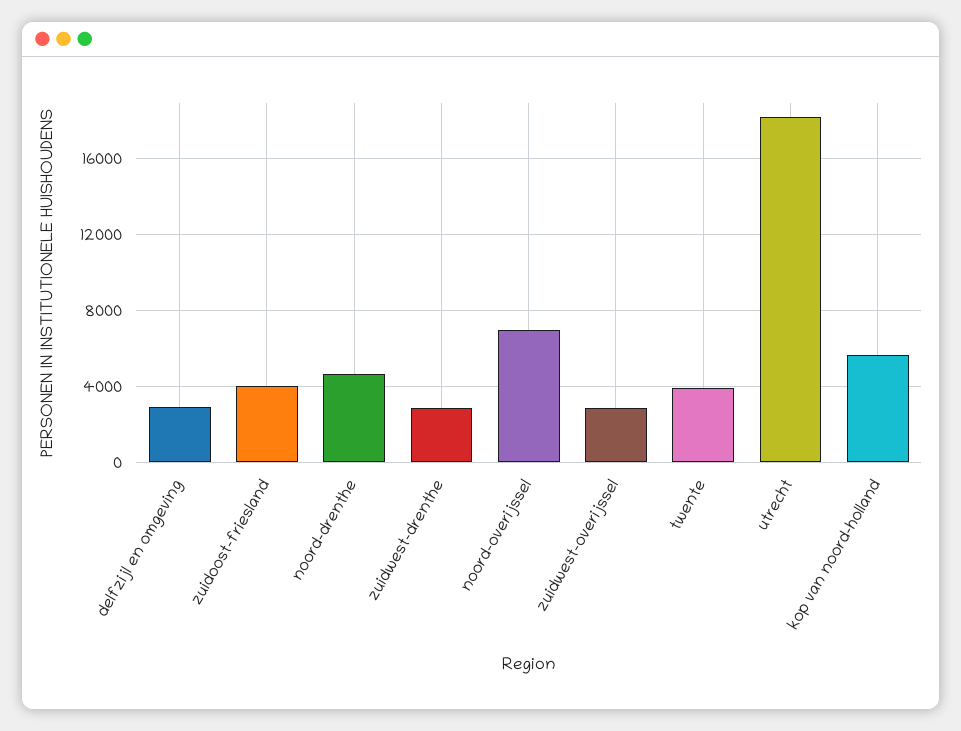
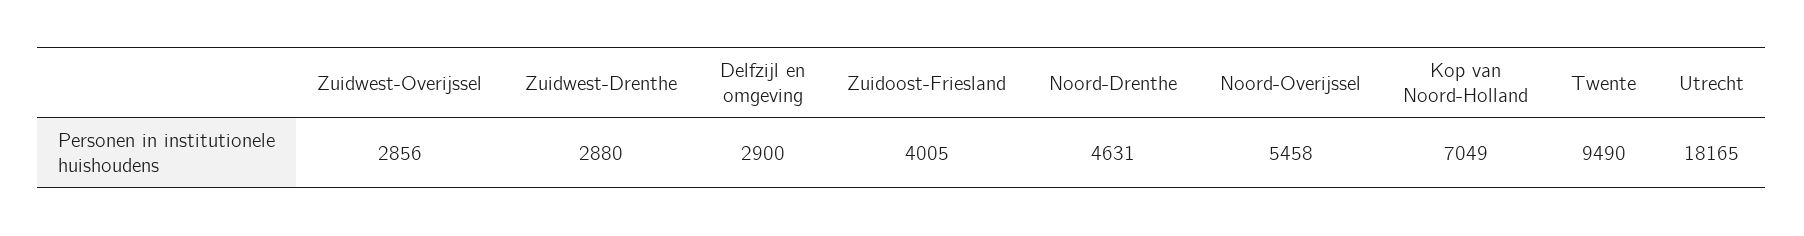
  {
    "delfzijl en omgeving": 2900,
    "zuidoost-friesland": 4005,
    "noord-drenthe": 4631,
    "zuidwest-drenthe": 2880,
-   "noord-overijssel": 7000,
+   "noord-overijssel": 5458,
    "zuidwest-overijssel": 2856,
-   "twente": 4000,
+   "twente": 9490,
    "utrecht": 18165,
-   "kop van noord-holland": 5500
+   "kop van noord-holland": 7049
  }

